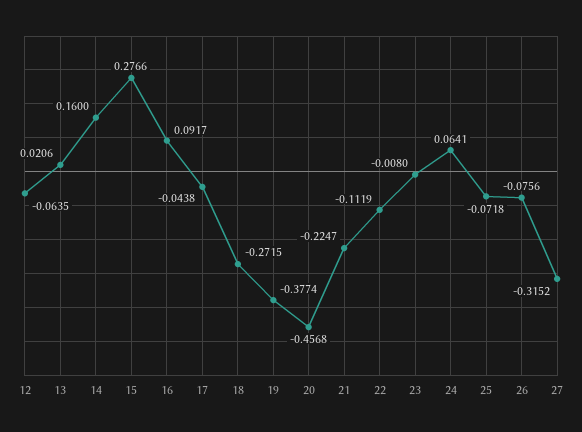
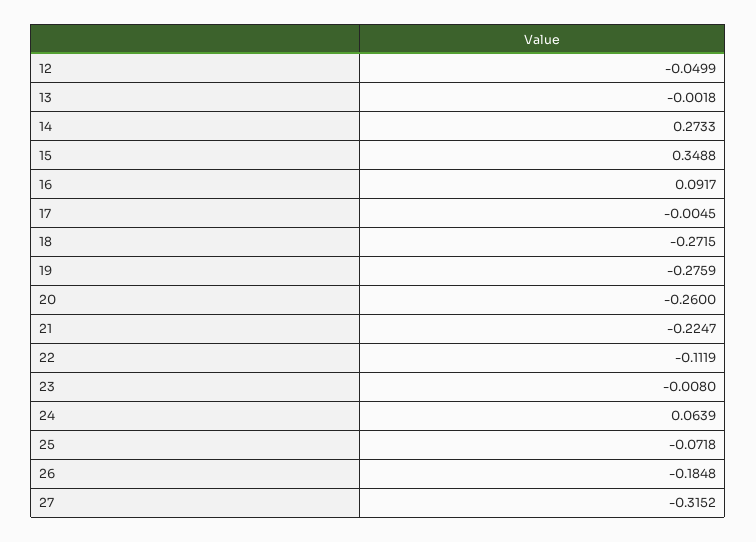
  {
-   "12": -0.0635,
+   "12": -0.0499,
-   "13": 0.0206,
+   "13": -0.0018,
-   "14": 0.16,
+   "14": 0.2733,
-   "15": 0.2766,
+   "15": 0.3488,
    "16": 0.0917,
-   "17": -0.0438,
+   "17": -0.0045,
    "18": -0.2715,
-   "19": -0.3774,
+   "19": -0.2759,
-   "20": -0.4568,
+   "20": -0.26,
    "21": -0.2247,
    "22": -0.1119,
    "23": -0.008,
-   "24": 0.0641,
+   "24": 0.0639,
    "25": -0.0718,
-   "26": -0.0756,
+   "26": -0.1848,
    "27": -0.3152
  }

